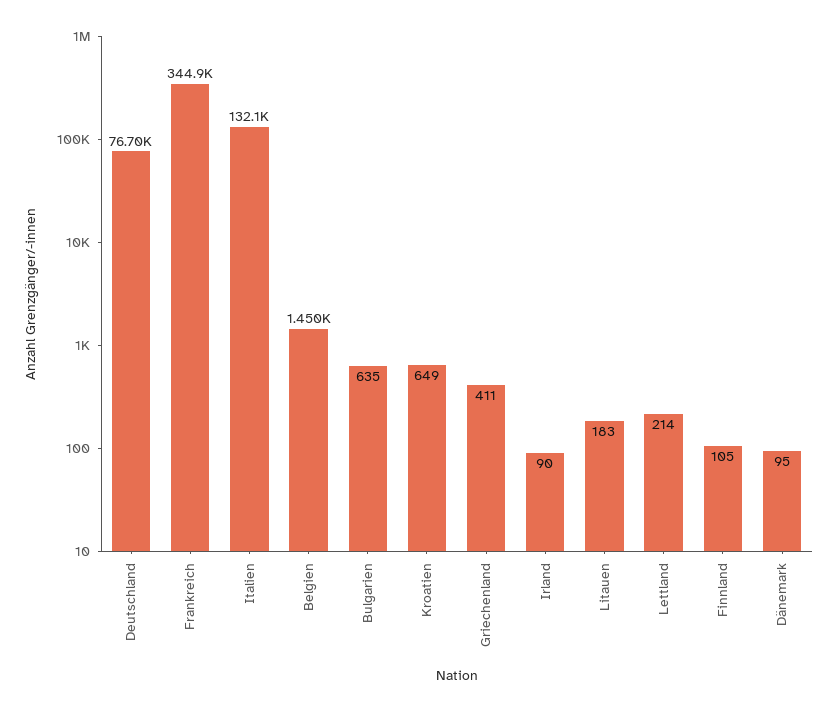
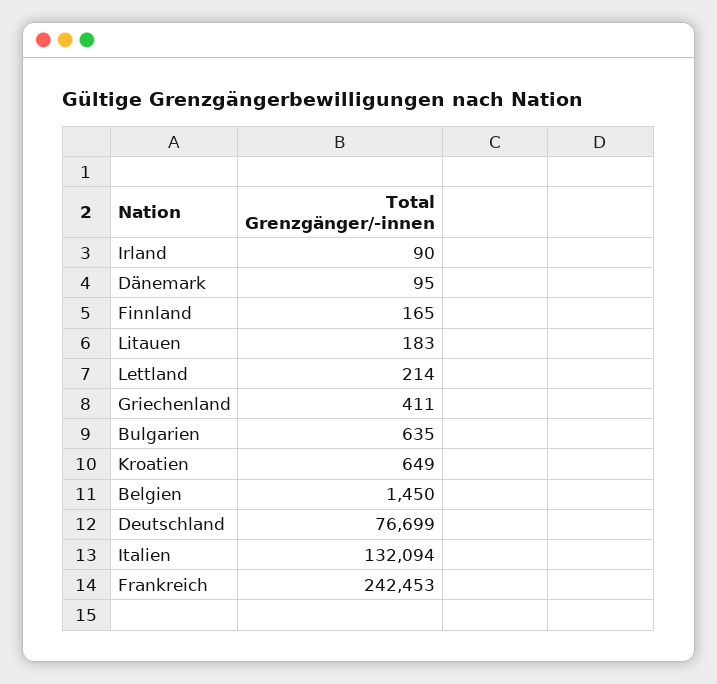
  {
    "Deutschland": 76699,
-   "Frankreich": 344900,
+   "Frankreich": 242453,
    "Italien": 132094,
    "Belgien": 1450,
    "Bulgarien": 635,
    "Kroatien": 649,
    "Griechenland": 411,
    "Irland": 90,
    "Litauen": 183,
    "Lettland": 214,
-   "Finnland": 105,
+   "Finnland": 165,
    "Dänemark": 95
  }

